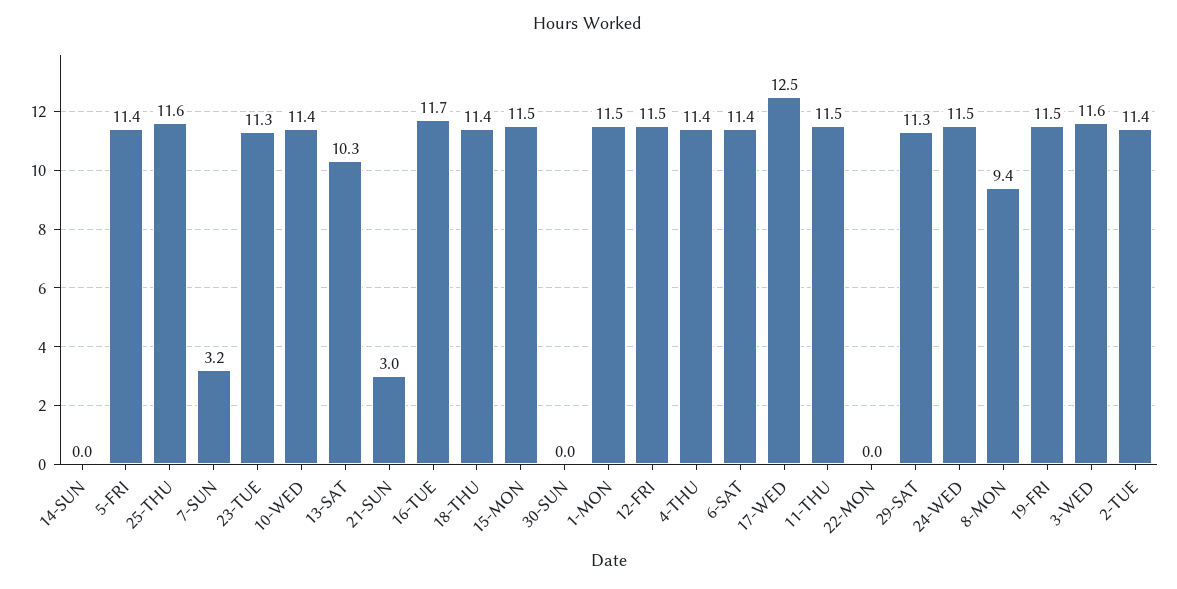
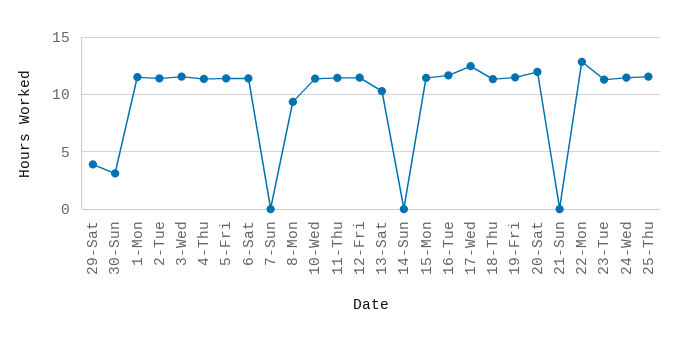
  {
    "14-SUN": 0,
    "5-FRI": 11.4,
    "25-THU": 11.6,
-   "7-SUN": 3.2,
+   "7-SUN": 0,
    "23-TUE": 11.3,
    "10-WED": 11.4,
    "13-SAT": 10.3,
-   "21-SUN": 3,
+   "21-SUN": 0,
    "16-TUE": 11.7,
    "18-THU": 11.4,
    "15-MON": 11.5,
-   "30-SUN": 0,
+   "30-SUN": 3,
    "1-MON": 11.5,
    "12-FRI": 11.5,
    "4-THU": 11.4,
    "6-SAT": 11.4,
    "17-WED": 12.5,
    "11-THU": 11.5,
-   "22-MON": 0,
+   "22-MON": 13,
-   "29-SAT": 11.3,
+   "29-SAT": 4,
    "24-WED": 11.5,
    "8-MON": 9.4,
    "19-FRI": 11.5,
    "3-WED": 11.6,
-   "2-TUE": 11.4
+   "2-TUE": 11.4,
+   "20-Sat": 12
  }

